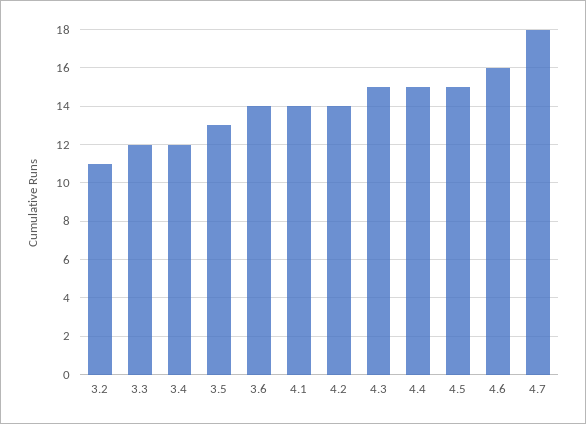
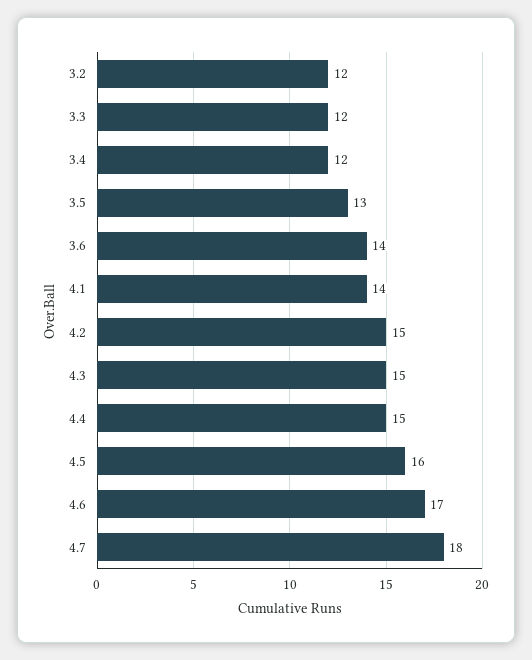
  {
-   "3.2": 11,
+   "3.2": 12,
    "3.3": 12,
    "3.4": 12,
    "3.5": 13,
    "3.6": 14,
    "4.1": 14,
-   "4.2": 14,
+   "4.2": 15,
    "4.3": 15,
    "4.4": 15,
-   "4.5": 15,
+   "4.5": 16,
-   "4.6": 16,
+   "4.6": 17,
    "4.7": 18
  }

